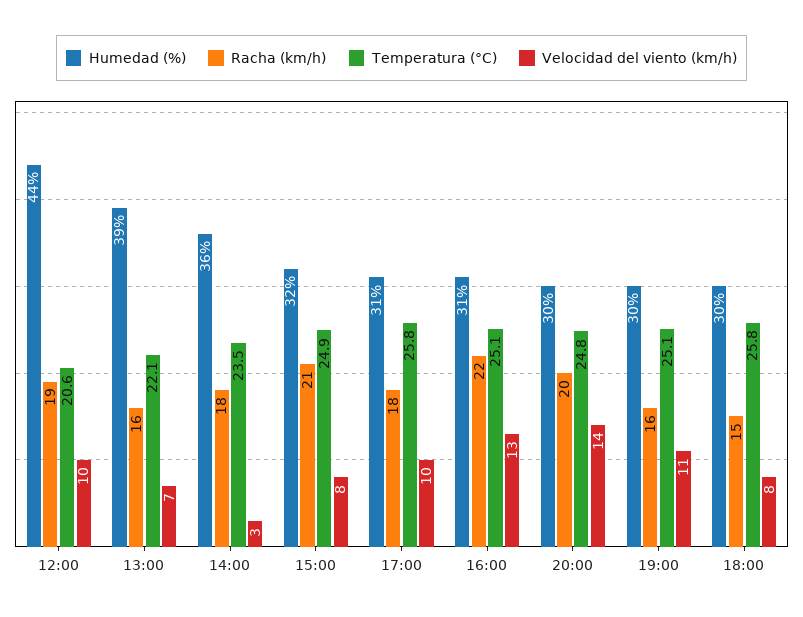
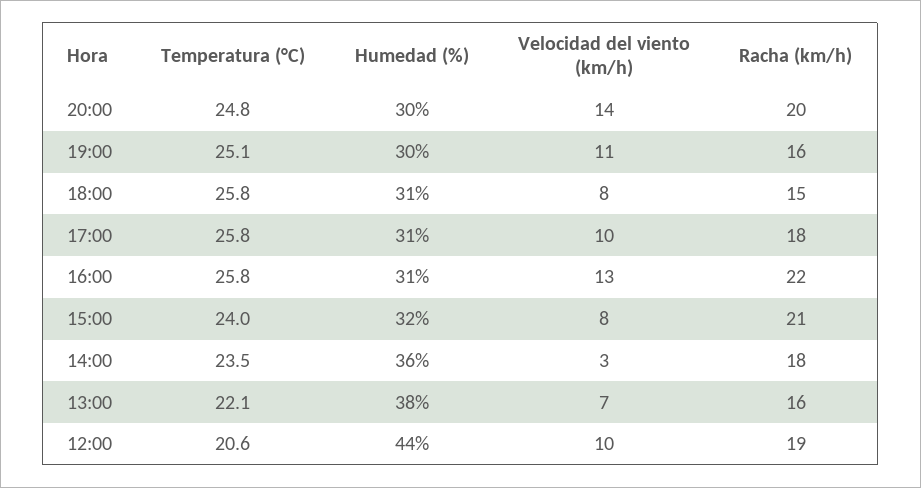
  {
    "Humedad (%)": {
      "12:00": 44,
-     "13:00": 39,
+     "13:00": 38,
      "14:00": 36,
      "15:00": 32,
      "17:00": 31,
      "16:00": 31,
      "20:00": 30,
      "19:00": 30,
-     "18:00": 30
+     "18:00": 31
    },
    "Racha (km/h)": {
      "12:00": 19,
      "13:00": 16,
      "14:00": 18,
      "15:00": 21,
      "17:00": 18,
      "16:00": 22,
      "20:00": 20,
      "19:00": 16,
      "18:00": 15
    },
    "Temperatura (°C)": {
      "12:00": 20.6,
      "13:00": 22.1,
      "14:00": 23.5,
-     "15:00": 24.9,
+     "15:00": 24,
      "17:00": 25.8,
-     "16:00": 25.1,
+     "16:00": 25.8,
      "20:00": 24.8,
      "19:00": 25.1,
      "18:00": 25.8
    },
    "Velocidad del viento (km/h)": {
      "12:00": 10,
      "13:00": 7,
      "14:00": 3,
      "15:00": 8,
      "17:00": 10,
      "16:00": 13,
      "20:00": 14,
      "19:00": 11,
      "18:00": 8
    }
  }

